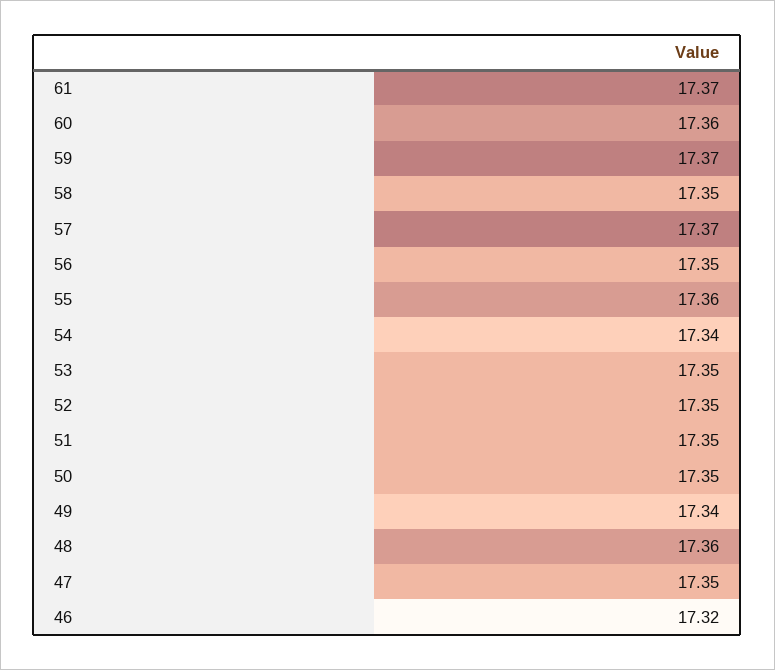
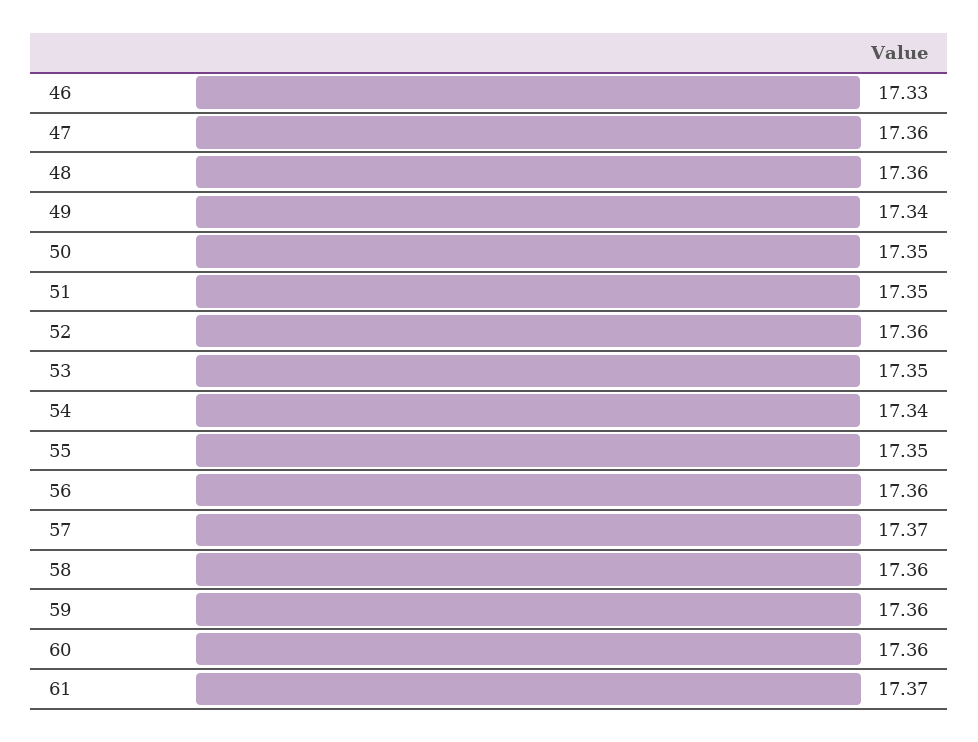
  {
    "61": 17.37,
    "60": 17.36,
-   "59": 17.37,
+   "59": 17.36,
-   "58": 17.35,
+   "58": 17.36,
    "57": 17.37,
-   "56": 17.35,
+   "56": 17.36,
-   "55": 17.36,
+   "55": 17.35,
    "54": 17.34,
    "53": 17.35,
-   "52": 17.35,
+   "52": 17.36,
    "51": 17.35,
    "50": 17.35,
    "49": 17.34,
    "48": 17.36,
-   "47": 17.35,
+   "47": 17.36,
-   "46": 17.32
+   "46": 17.33
  }

